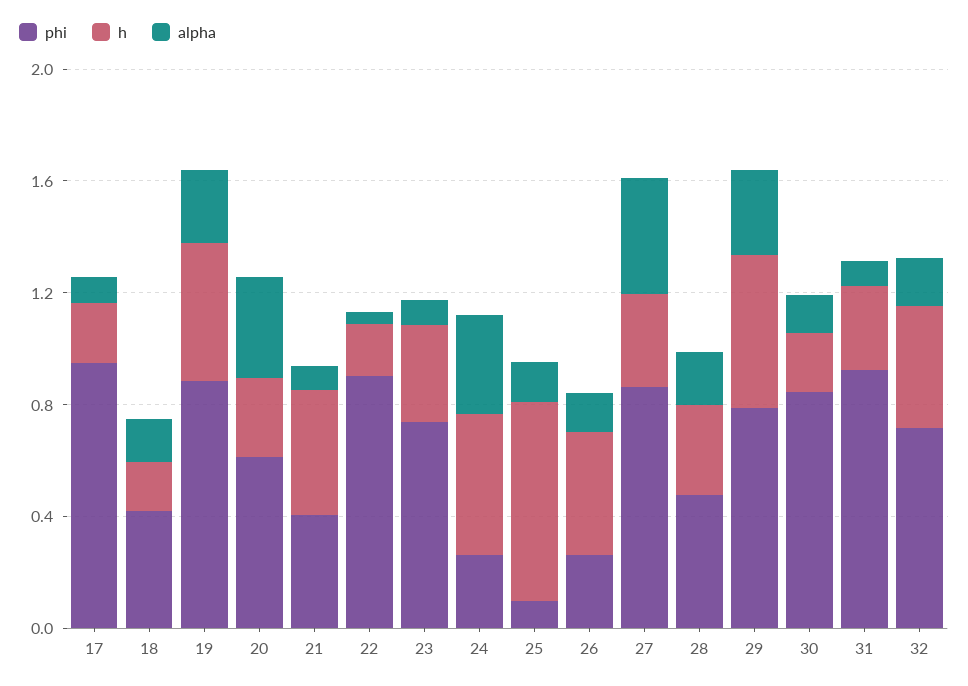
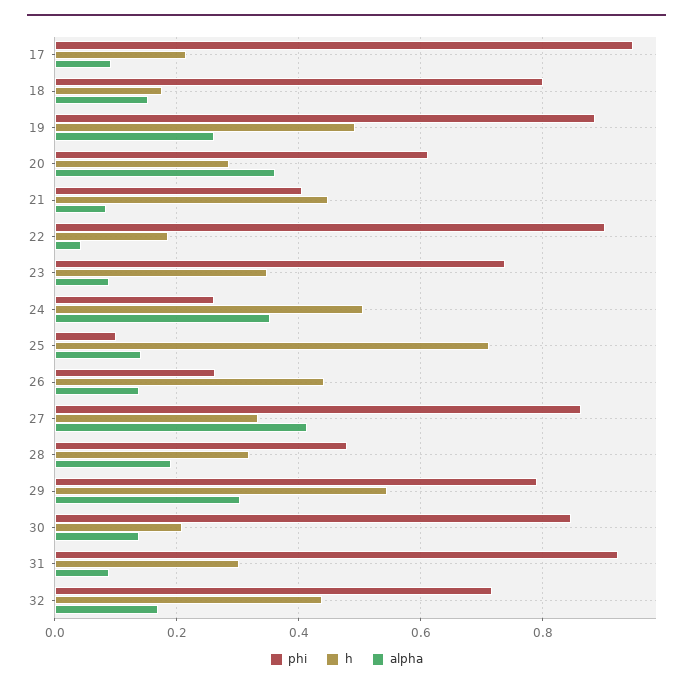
  {
    "phi": {
      "17": 0.94,
-     "18": 0.4,
+     "18": 0.8,
      "19": 0.88,
      "20": 0.62,
      "21": 0.4,
      "22": 0.9,
      "23": 0.74,
      "24": 0.26,
      "25": 0.1,
      "26": 0.26,
      "27": 0.86,
      "28": 0.48,
      "29": 0.8,
      "30": 0.84,
      "31": 0.92,
      "32": 0.72
    },
    "h": {
      "17": 0.22,
      "18": 0.18,
      "19": 0.5,
      "20": 0.28,
      "21": 0.44,
      "22": 0.18,
      "23": 0.34,
      "24": 0.5,
      "25": 0.72,
      "26": 0.44,
      "27": 0.34,
      "28": 0.32,
      "29": 0.54,
      "30": 0.2,
      "31": 0.3,
      "32": 0.44
    },
    "alpha": {
      "17": 0.1,
      "18": 0.16,
      "19": 0.26,
      "20": 0.36,
      "21": 0.08,
      "22": 0.04,
      "23": 0.08,
      "24": 0.36,
      "25": 0.14,
      "26": 0.14,
      "27": 0.42,
      "28": 0.18,
      "29": 0.3,
      "30": 0.14,
      "31": 0.08,
      "32": 0.16
    }
  }

